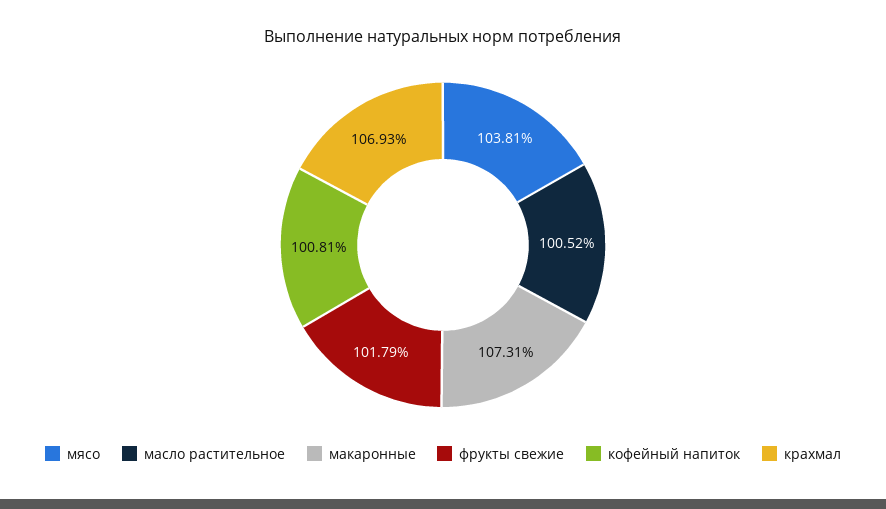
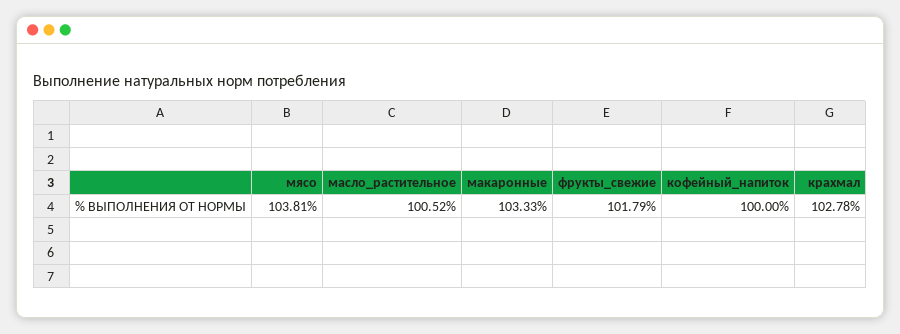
  {
    "мясо": 103.81,
    "масло растительное": 100.52,
-   "макаронные": 107.31,
+   "макаронные": 103.33,
    "фрукты свежие": 101.79,
-   "кофейный напиток": 100.81,
+   "кофейный напиток": 100,
-   "крахмал": 106.93
+   "крахмал": 102.78
  }

